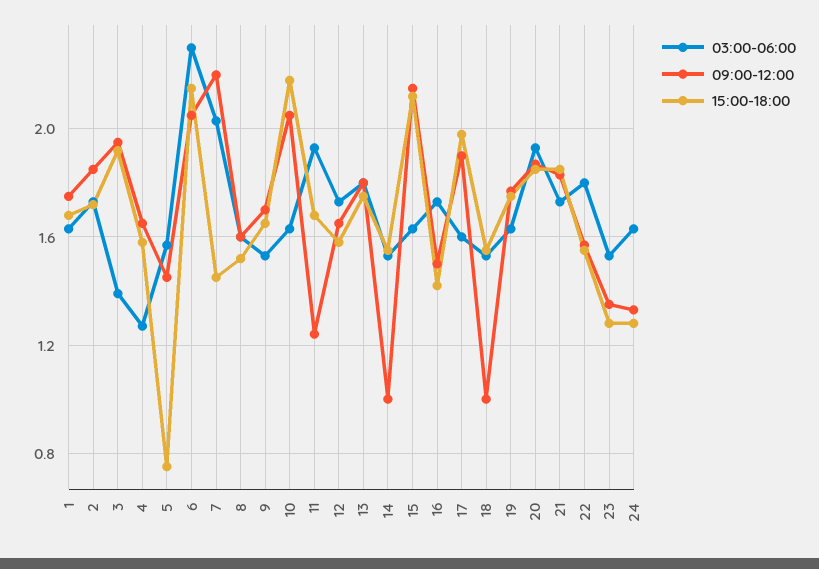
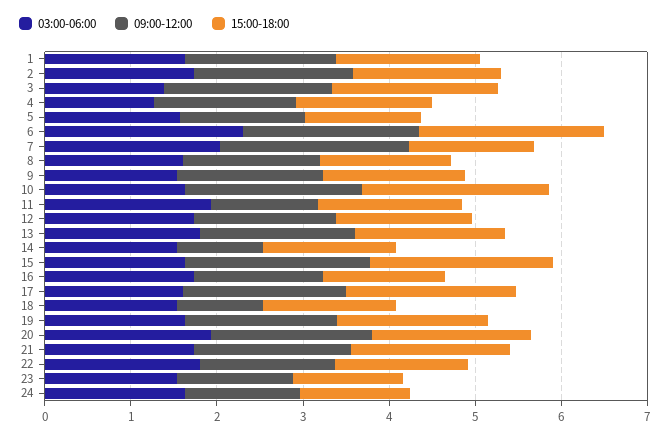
  {
    "03:00-06:00": {
      "1": 1.65,
      "2": 1.75,
      "3": 1.4,
      "4": 1.25,
      "5": 1.55,
      "6": 2.3,
      "7": 2.05,
      "8": 1.6,
      "9": 1.55,
      "10": 1.65,
      "11": 1.95,
      "12": 1.75,
      "13": 1.8,
      "14": 1.55,
      "15": 1.65,
      "16": 1.75,
      "17": 1.6,
      "18": 1.55,
      "19": 1.65,
      "20": 1.95,
      "21": 1.75,
      "22": 1.8,
      "23": 1.55,
      "24": 1.65
    },
    "09:00-12:00": {
      "1": 1.75,
      "2": 1.85,
      "3": 1.95,
      "4": 1.65,
      "5": 1.45,
      "6": 2.05,
      "7": 2.2,
      "8": 1.6,
      "9": 1.7,
      "10": 2.05,
      "11": 1.25,
      "12": 1.65,
      "13": 1.8,
      "14": 1,
      "15": 2.15,
      "16": 1.5,
      "17": 1.9,
      "18": 1,
      "19": 1.75,
      "20": 1.85,
      "21": 1.85,
      "22": 1.55,
      "23": 1.35,
      "24": 1.35
    },
    "15:00-18:00": {
      "1": 1.7,
      "2": 1.7,
      "3": 1.9,
      "4": 1.6,
-     "5": 0.75,
+     "5": 1.4,
      "6": 2.15,
      "7": 1.45,
      "8": 1.5,
      "9": 1.65,
      "10": 2.2,
      "11": 1.7,
      "12": 1.6,
      "13": 1.75,
      "14": 1.55,
      "15": 2.1,
      "16": 1.4,
      "17": 2,
      "18": 1.55,
      "19": 1.75,
      "20": 1.85,
      "21": 1.85,
      "22": 1.55,
      "23": 1.3,
      "24": 1.3
    }
  }

